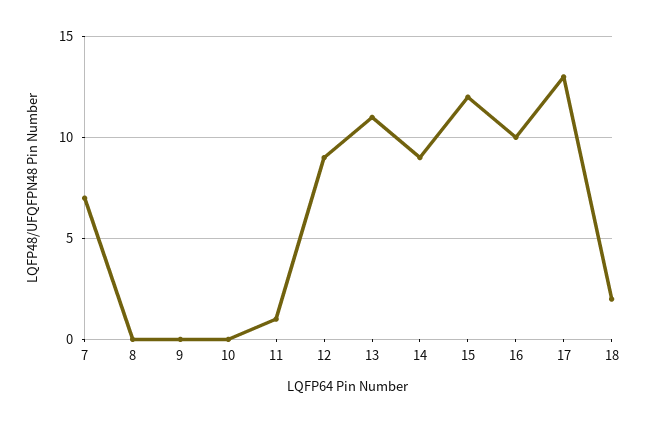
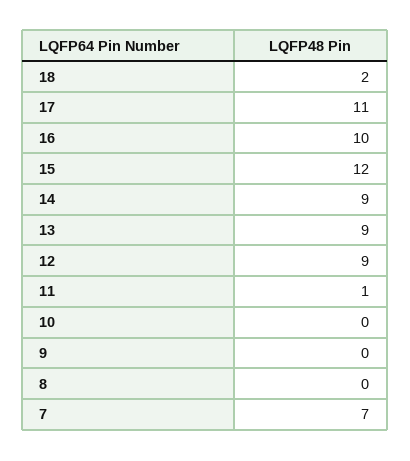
  {
    "7": 7,
    "8": 0,
    "9": 0,
    "10": 0,
    "11": 1,
    "12": 9,
-   "13": 11,
+   "13": 9,
    "14": 9,
    "15": 12,
    "16": 10,
-   "17": 13,
+   "17": 11,
    "18": 2
  }

